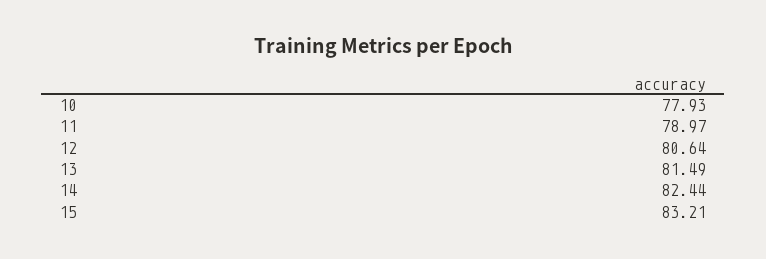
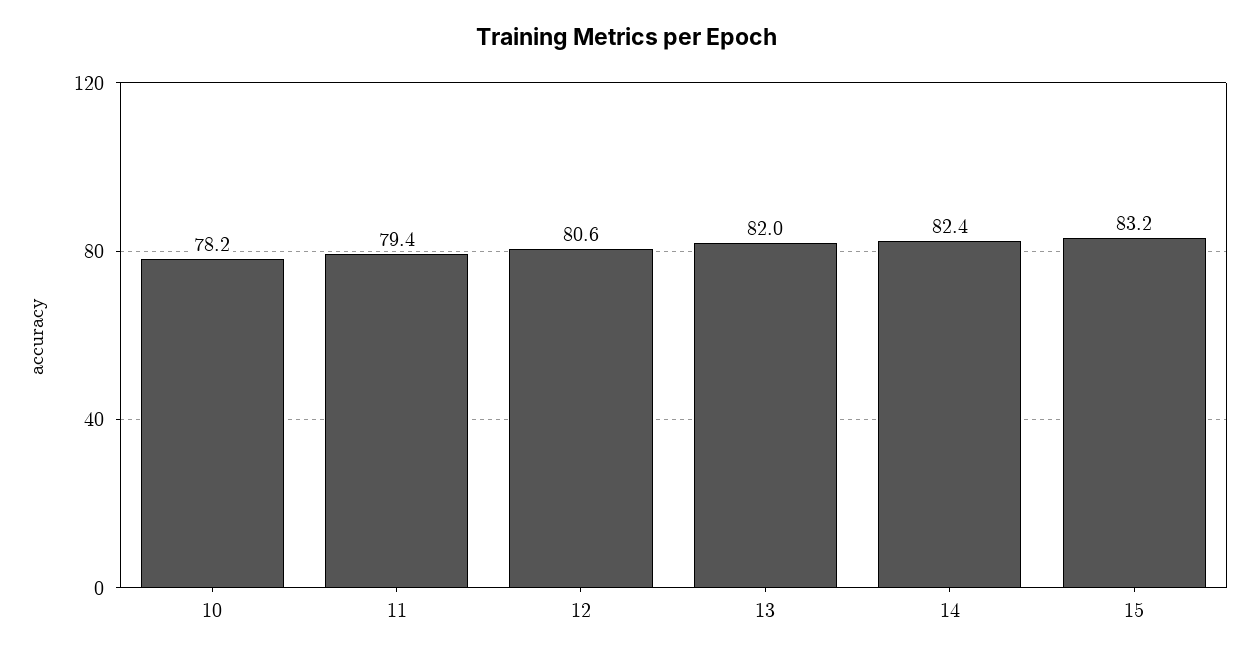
  {
-   "10": 77.93,
+   "10": 78.2,
-   "11": 78.97,
+   "11": 79.4,
    "12": 80.64,
-   "13": 81.49,
+   "13": 82,
    "14": 82.44,
    "15": 83.21
  }

